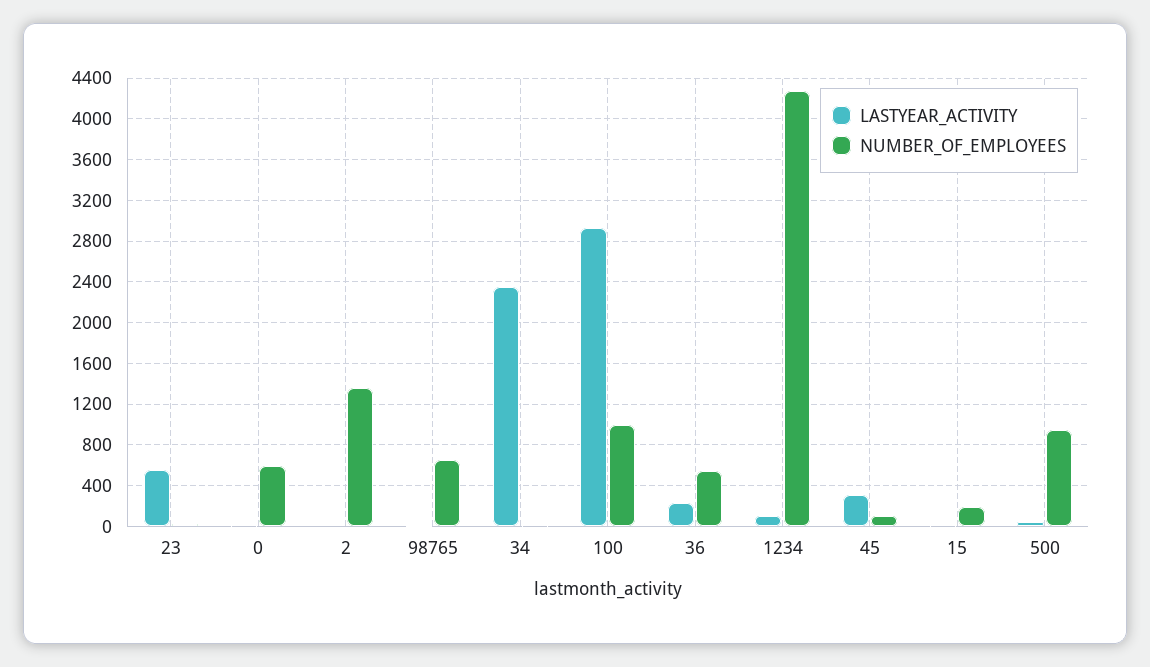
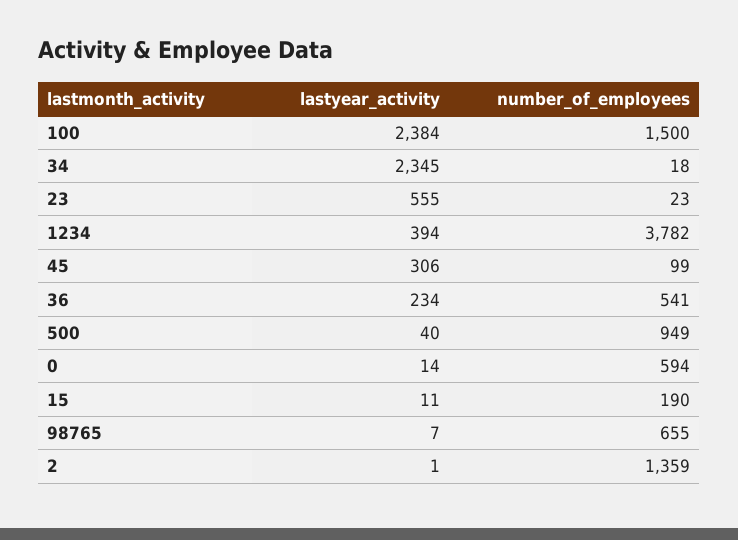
  {
    "LASTYEAR_ACTIVITY": {
      "23": 555,
      "0": 14,
      "2": 1,
      "98765": 7,
      "34": 2345,
-     "100": 2900,
+     "100": 2384,
      "36": 234,
-     "1234": 100,
+     "1234": 394,
      "45": 306,
      "15": 11,
      "500": 40
    },
    "NUMBER_OF_EMPLOYEES": {
      "23": 23,
      "0": 594,
      "2": 1359,
      "98765": 655,
      "34": 18,
-     "100": 1000,
+     "100": 1500,
      "36": 541,
-     "1234": 4300,
+     "1234": 3782,
      "45": 99,
      "15": 190,
      "500": 949
    }
  }

